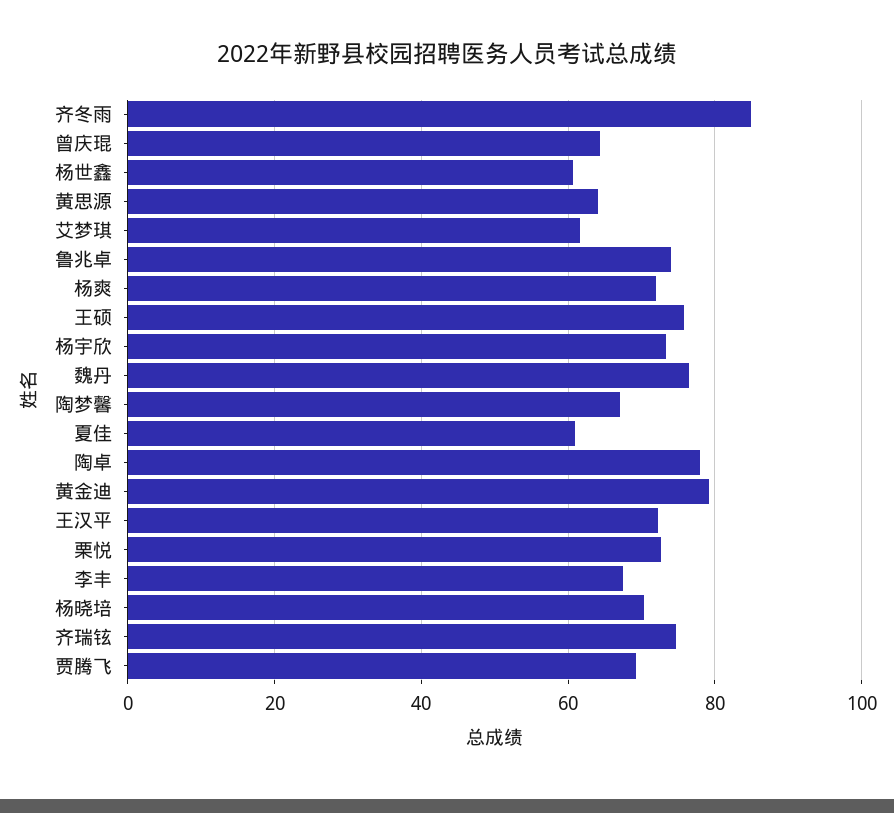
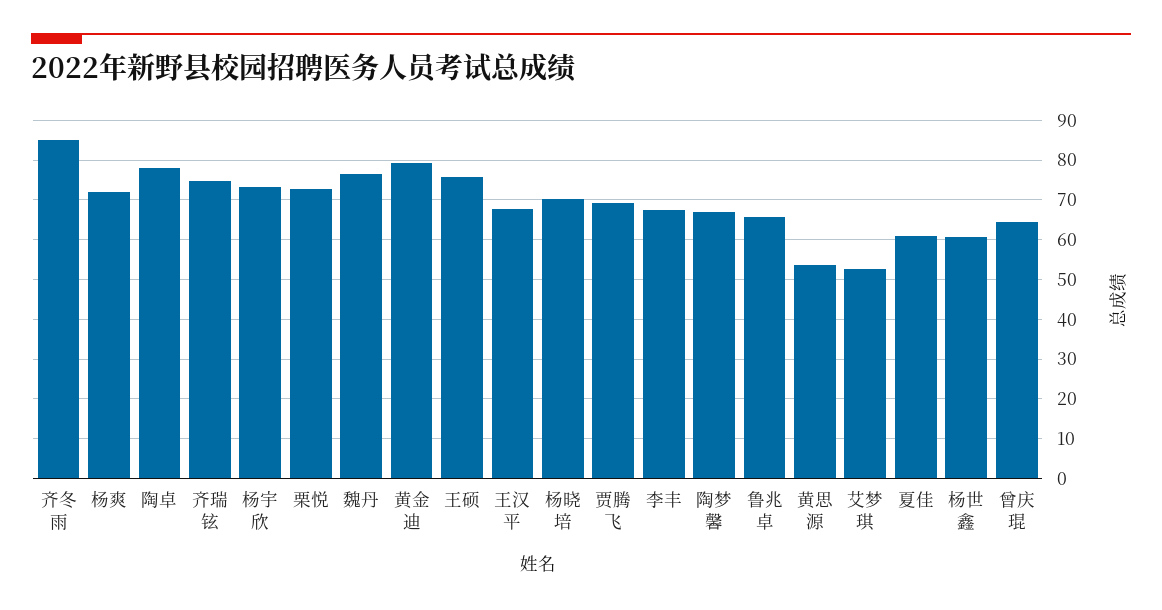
  {
    "齐冬雨": 86,
    "曾庆琨": 64,
    "杨世鑫": 60,
-   "黄思源": 64,
+   "黄思源": 54,
-   "艾梦琪": 62,
+   "艾梦琪": 52,
-   "鲁兆卓": 74,
+   "鲁兆卓": 66,
    "杨爽": 72,
    "王硕": 76,
    "杨宇欣": 74,
    "魏丹": 76,
    "陶梦馨": 68,
    "夏佳": 60,
    "陶卓": 78,
    "黄金迪": 80,
-   "王汉平": 72,
+   "王汉平": 68,
    "栗悦": 72,
    "李丰": 68,
    "杨晓培": 70,
    "齐瑞铉": 74,
    "贾腾飞": 70
  }

